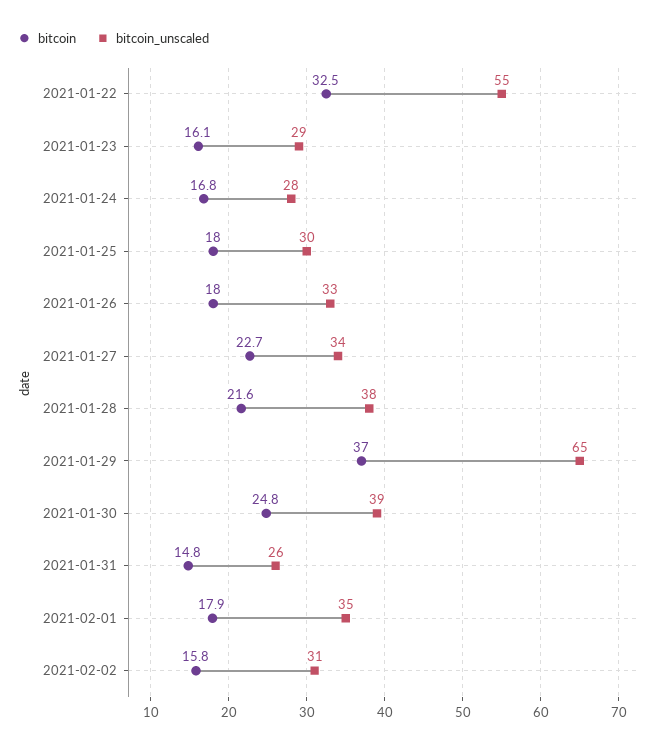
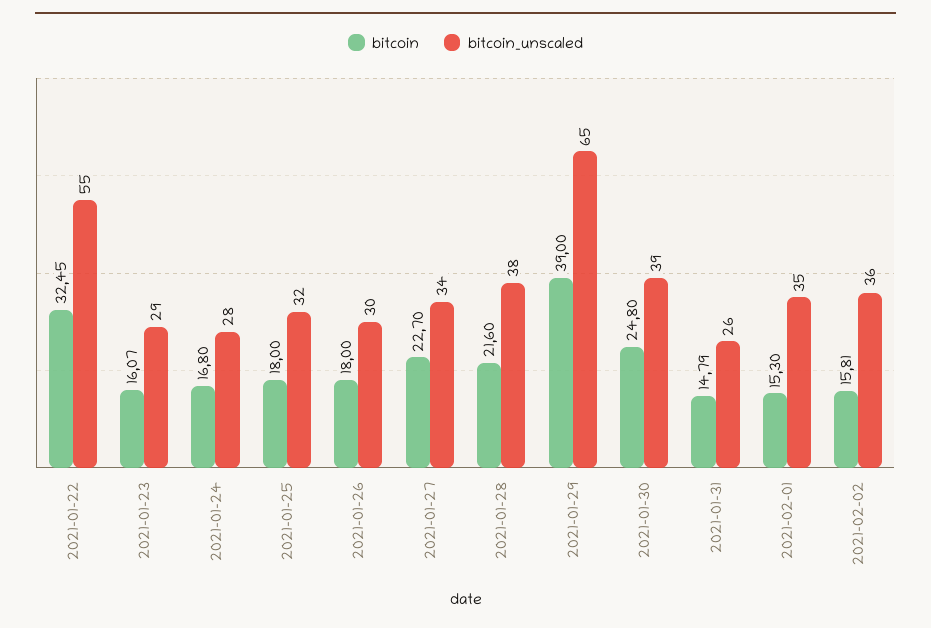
  {
    "bitcoin": {
      "2021-01-22": 32.45,
      "2021-01-23": 16.07,
      "2021-01-24": 16.8,
      "2021-01-25": 18,
      "2021-01-26": 18,
      "2021-01-27": 22.7,
      "2021-01-28": 21.6,
-     "2021-01-29": 37,
+     "2021-01-29": 39,
      "2021-01-30": 24.8,
      "2021-01-31": 14.79,
-     "2021-02-01": 17.9,
+     "2021-02-01": 15.3,
      "2021-02-02": 15.81
    },
    "bitcoin_unscaled": {
      "2021-01-22": 55,
      "2021-01-23": 29,
      "2021-01-24": 28,
-     "2021-01-25": 30,
+     "2021-01-25": 32,
-     "2021-01-26": 33,
+     "2021-01-26": 30,
      "2021-01-27": 34,
      "2021-01-28": 38,
      "2021-01-29": 65,
      "2021-01-30": 39,
      "2021-01-31": 26,
      "2021-02-01": 35,
-     "2021-02-02": 31
+     "2021-02-02": 36
    }
  }

